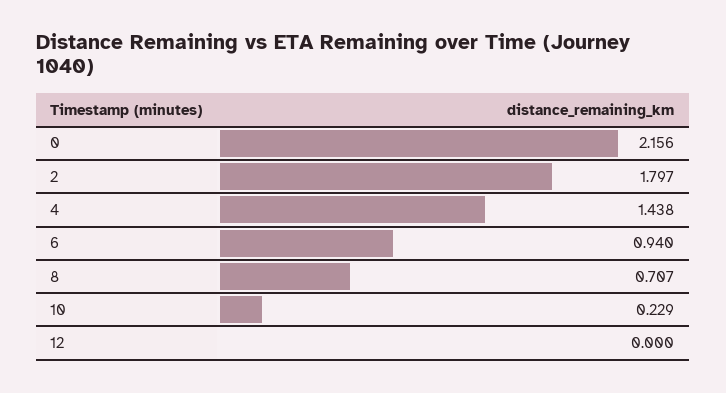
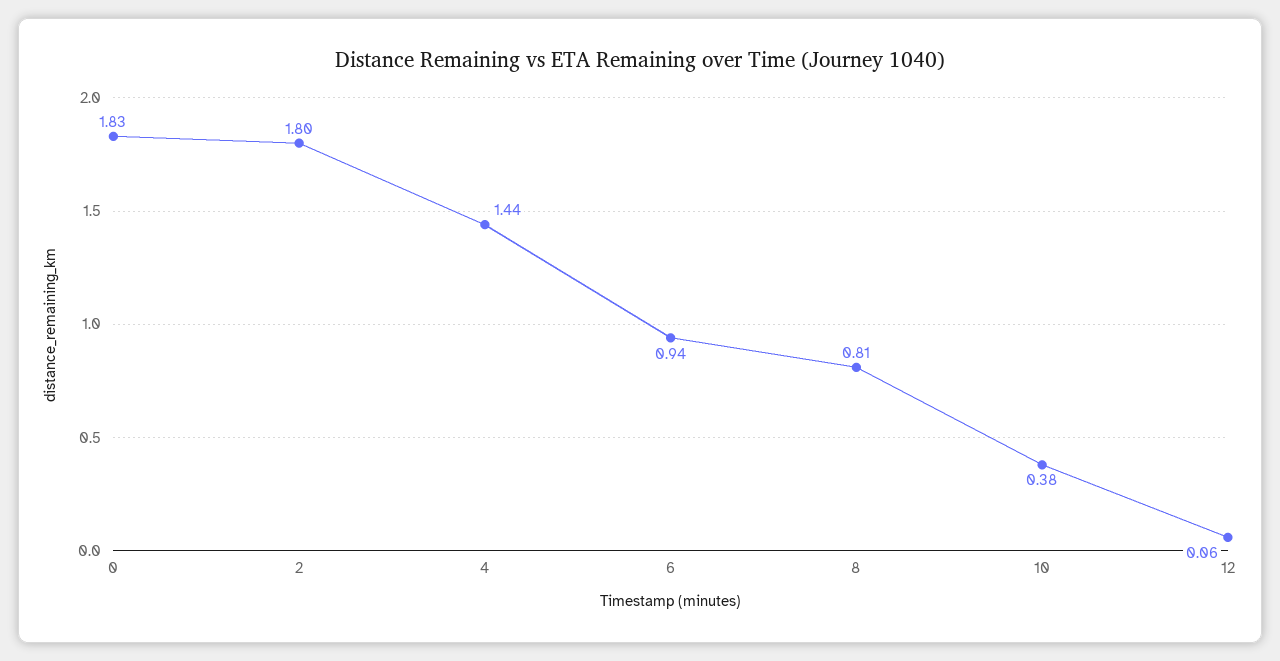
  {
-   "0": 2.156,
+   "0": 1.83,
    "2": 1.797,
    "4": 1.438,
    "6": 0.94,
-   "8": 0.707,
+   "8": 0.81,
-   "10": 0.229,
+   "10": 0.38,
-   "12": 0
+   "12": 0.06
  }

